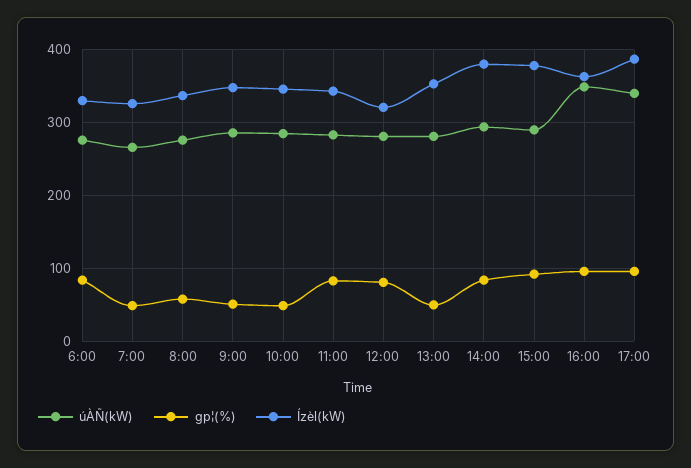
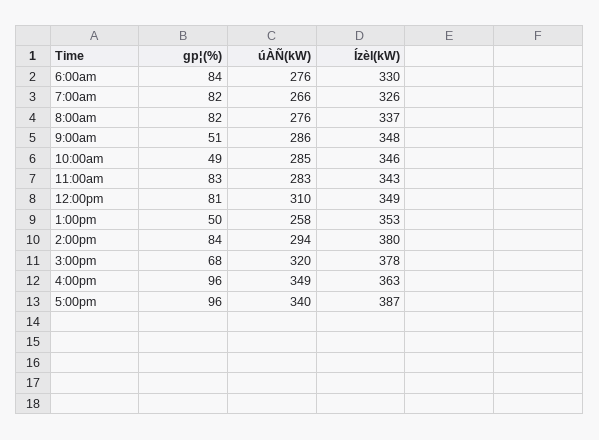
  {
    "úÀÑ(kW)": {
      "6:00": 276,
      "7:00": 266,
      "8:00": 276,
      "9:00": 286,
      "10:00": 285,
      "11:00": 283,
-     "12:00": 280,
+     "12:00": 310,
-     "13:00": 280,
+     "13:00": 258,
      "14:00": 294,
-     "15:00": 290,
+     "15:00": 320,
      "16:00": 349,
      "17:00": 340
    },
    "gp¦(%)": {
      "6:00": 84,
-     "7:00": 50,
+     "7:00": 82,
-     "8:00": 60,
+     "8:00": 82,
      "9:00": 51,
      "10:00": 49,
      "11:00": 83,
      "12:00": 81,
      "13:00": 50,
      "14:00": 84,
-     "15:00": 90,
+     "15:00": 68,
      "16:00": 96,
      "17:00": 96
    },
    "Ízèl(kW)": {
      "6:00": 330,
      "7:00": 326,
      "8:00": 337,
      "9:00": 348,
      "10:00": 346,
      "11:00": 343,
-     "12:00": 320,
+     "12:00": 349,
      "13:00": 353,
      "14:00": 380,
      "15:00": 378,
      "16:00": 363,
      "17:00": 387
    }
  }

